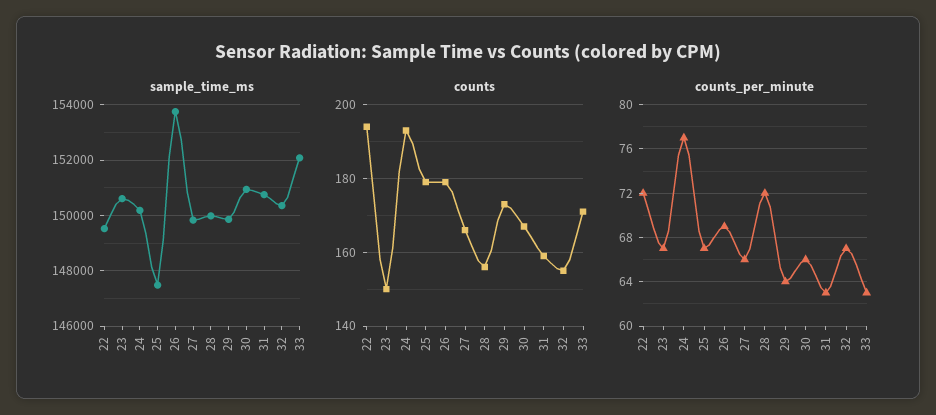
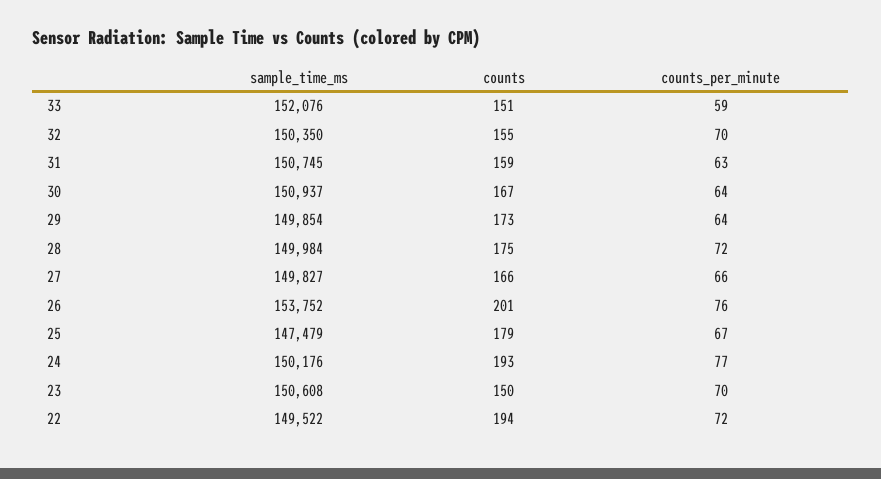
  {
    "sample_time_ms": {
      "22": 149522,
      "23": 150608,
      "24": 150176,
      "25": 147479,
      "26": 153752,
      "27": 149827,
      "28": 149984,
      "29": 149854,
      "30": 150937,
      "31": 150745,
      "32": 150350,
      "33": 152076
    },
    "counts": {
      "22": 194,
      "23": 150,
      "24": 193,
      "25": 179,
-     "26": 180,
+     "26": 201,
      "27": 166,
-     "28": 155,
+     "28": 175,
      "29": 173,
      "30": 167,
      "31": 159,
      "32": 155,
-     "33": 170
+     "33": 151
    },
    "counts_per_minute": {
      "22": 72,
-     "23": 67,
+     "23": 70,
      "24": 77,
      "25": 67,
-     "26": 69,
+     "26": 76,
      "27": 66,
      "28": 72,
      "29": 64,
-     "30": 66,
+     "30": 64,
      "31": 63,
-     "32": 67,
+     "32": 70,
-     "33": 63
+     "33": 59
    }
  }

